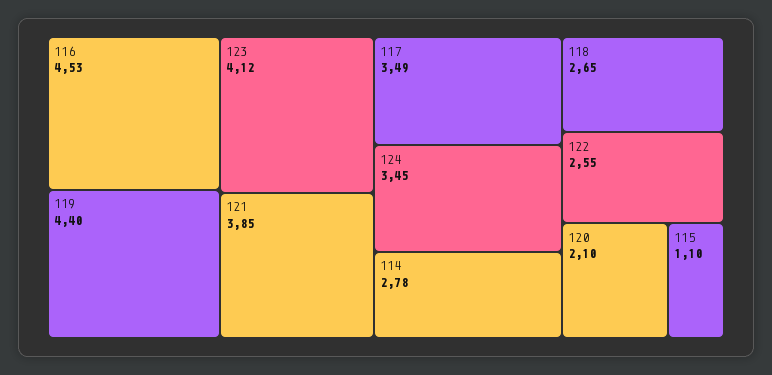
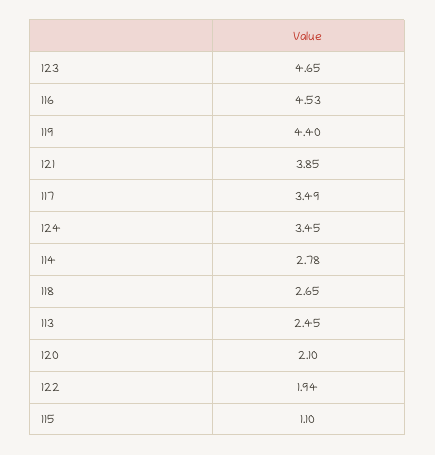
  {
    "116": 4.53,
    "119": 4.4,
-   "123": 4.12,
+   "123": 4.65,
    "121": 3.85,
    "117": 3.49,
    "124": 3.45,
    "114": 2.78,
    "118": 2.65,
-   "122": 2.55,
+   "122": 1.94,
    "120": 2.1,
-   "115": 1.1
+   "115": 1.1,
+   "113": 2.45
  }

